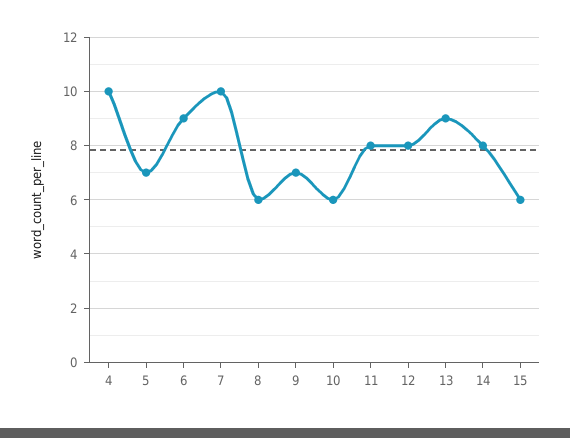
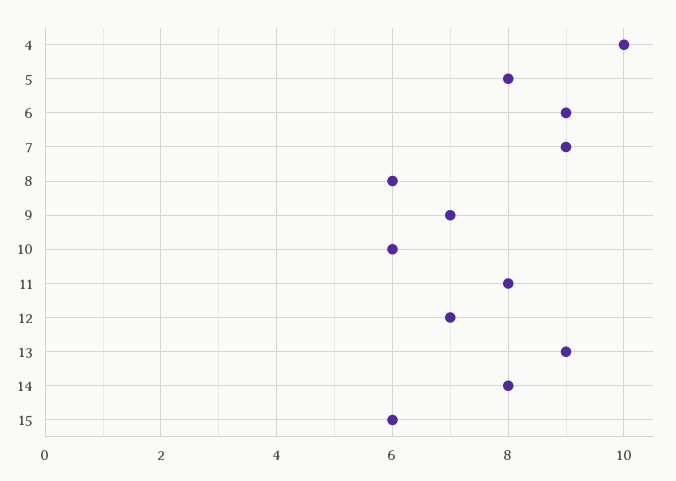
  {
    "4": 10,
-   "5": 7,
+   "5": 8,
    "6": 9,
-   "7": 10,
+   "7": 9,
    "8": 6,
    "9": 7,
    "10": 6,
    "11": 8,
-   "12": 8,
+   "12": 7,
    "13": 9,
    "14": 8,
    "15": 6
  }

